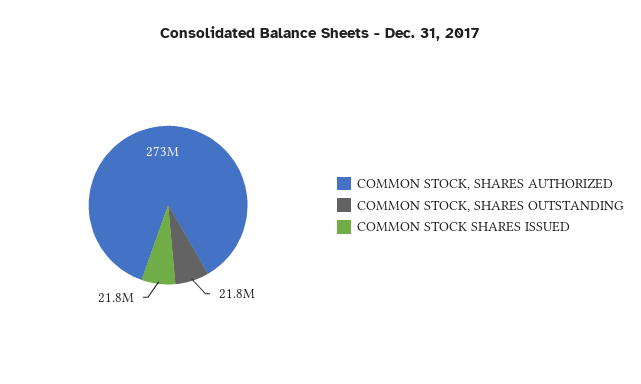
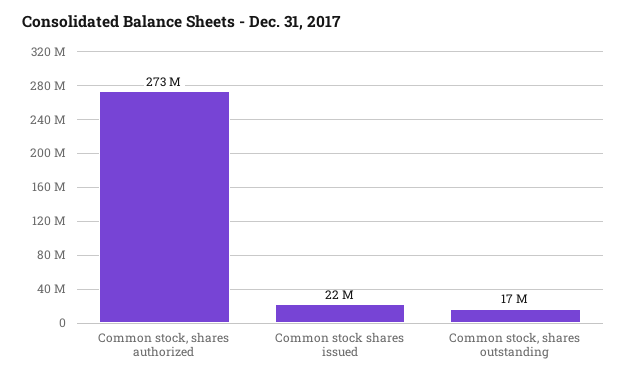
  {
    "COMMON STOCK, SHARES AUTHORIZED": 273000000,
-   "COMMON STOCK, SHARES OUTSTANDING": 21800000,
+   "COMMON STOCK, SHARES OUTSTANDING": 17000000,
    "COMMON STOCK SHARES ISSUED": 21800000
  }

